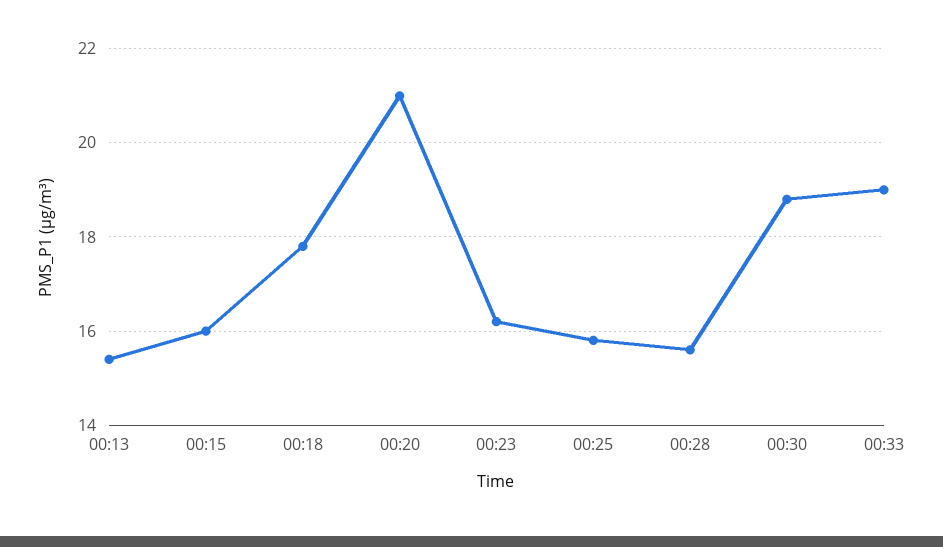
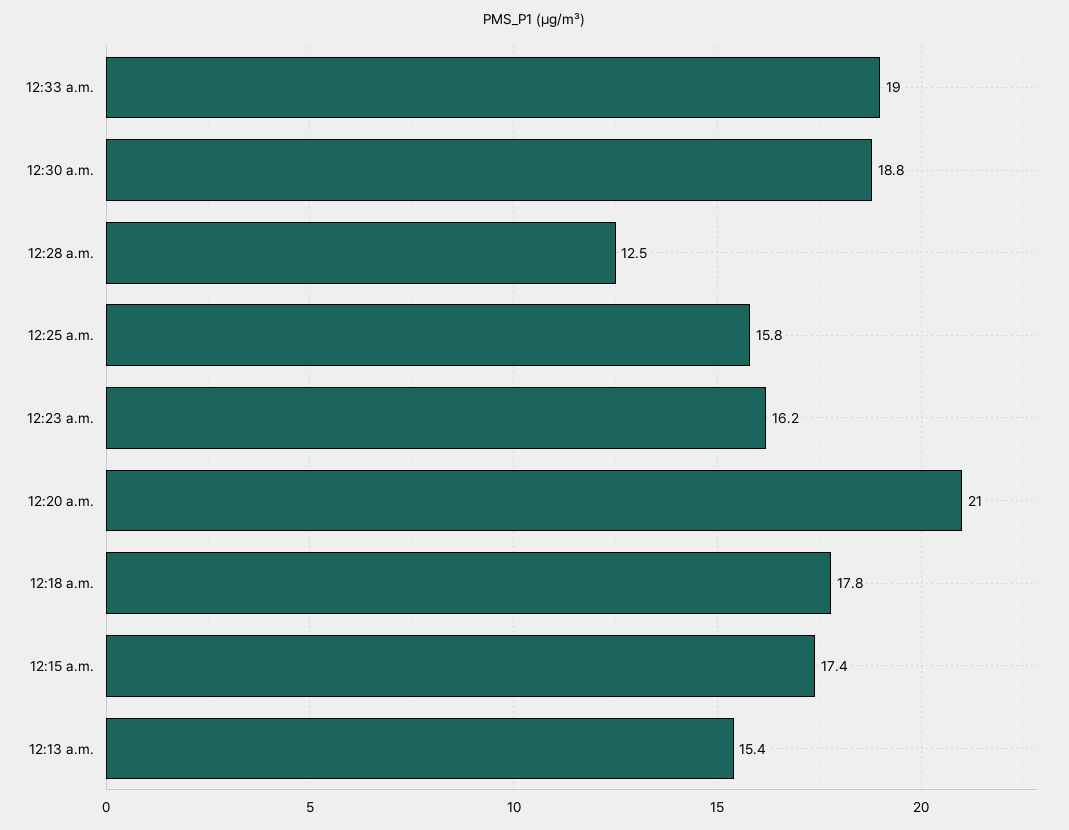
  {
    "00:13": 15.4,
-   "00:15": 16,
+   "00:15": 17.4,
    "00:18": 17.8,
    "00:20": 21,
    "00:23": 16.2,
    "00:25": 15.8,
-   "00:28": 15.5,
+   "00:28": 12.5,
    "00:30": 18.8,
    "00:33": 19
  }

